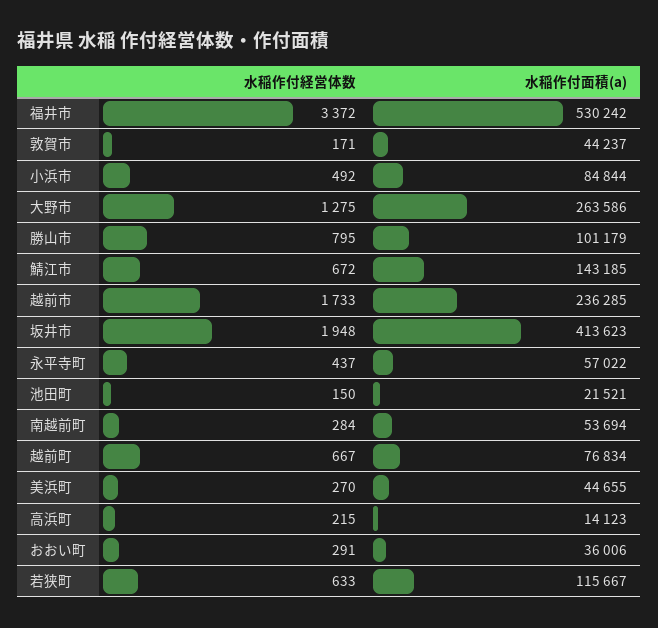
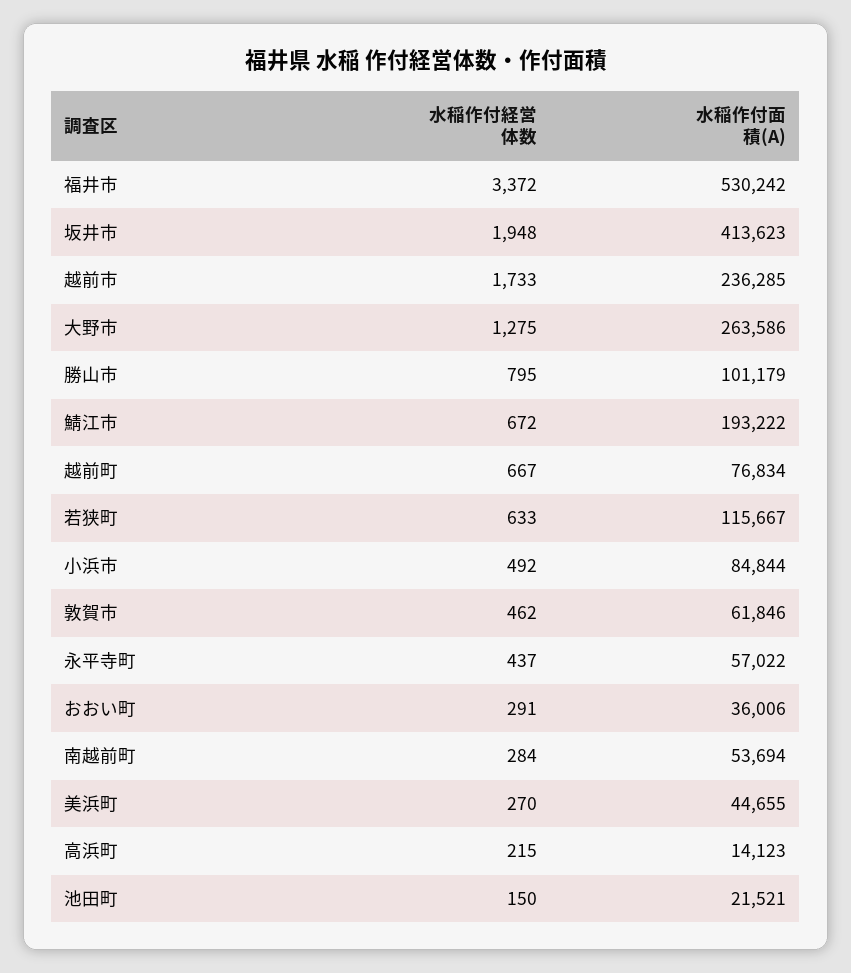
  {
    "水稲作付経営体数": {
      "福井市": 3372,
-     "敦賀市": 171,
+     "敦賀市": 462,
      "小浜市": 492,
      "大野市": 1275,
      "勝山市": 795,
      "鯖江市": 672,
      "越前市": 1733,
      "坂井市": 1948,
      "永平寺町": 437,
      "池田町": 150,
      "南越前町": 284,
      "越前町": 667,
      "美浜町": 270,
      "高浜町": 215,
      "おおい町": 291,
      "若狭町": 633
    },
    "水稲作付面積(a)": {
      "福井市": 530242,
-     "敦賀市": 44237,
+     "敦賀市": 61846,
      "小浜市": 84844,
      "大野市": 263586,
      "勝山市": 101179,
-     "鯖江市": 143185,
+     "鯖江市": 193222,
      "越前市": 236285,
      "坂井市": 413623,
      "永平寺町": 57022,
      "池田町": 21521,
      "南越前町": 53694,
      "越前町": 76834,
      "美浜町": 44655,
      "高浜町": 14123,
      "おおい町": 36006,
      "若狭町": 115667
    }
  }

